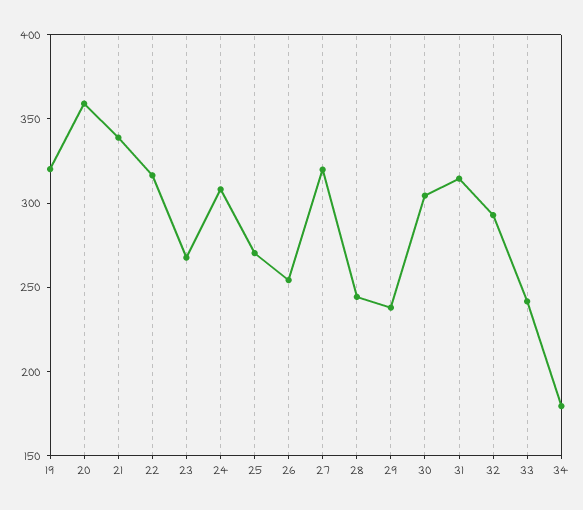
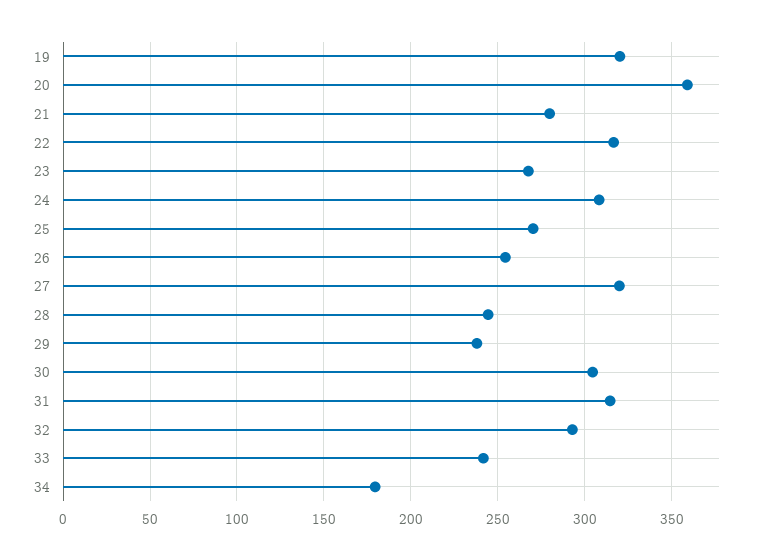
  {
    "19": 320,
    "20": 360,
-   "21": 340,
+   "21": 280,
    "22": 315,
    "23": 270,
    "24": 310,
    "25": 270,
    "26": 255,
    "27": 320,
    "28": 245,
    "29": 240,
    "30": 305,
    "31": 315,
    "32": 295,
    "33": 240,
    "34": 180
  }

